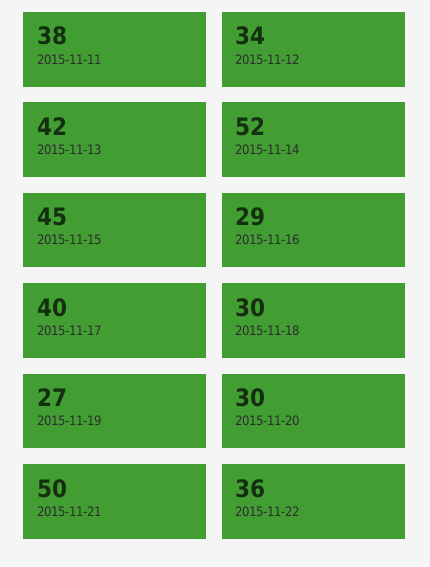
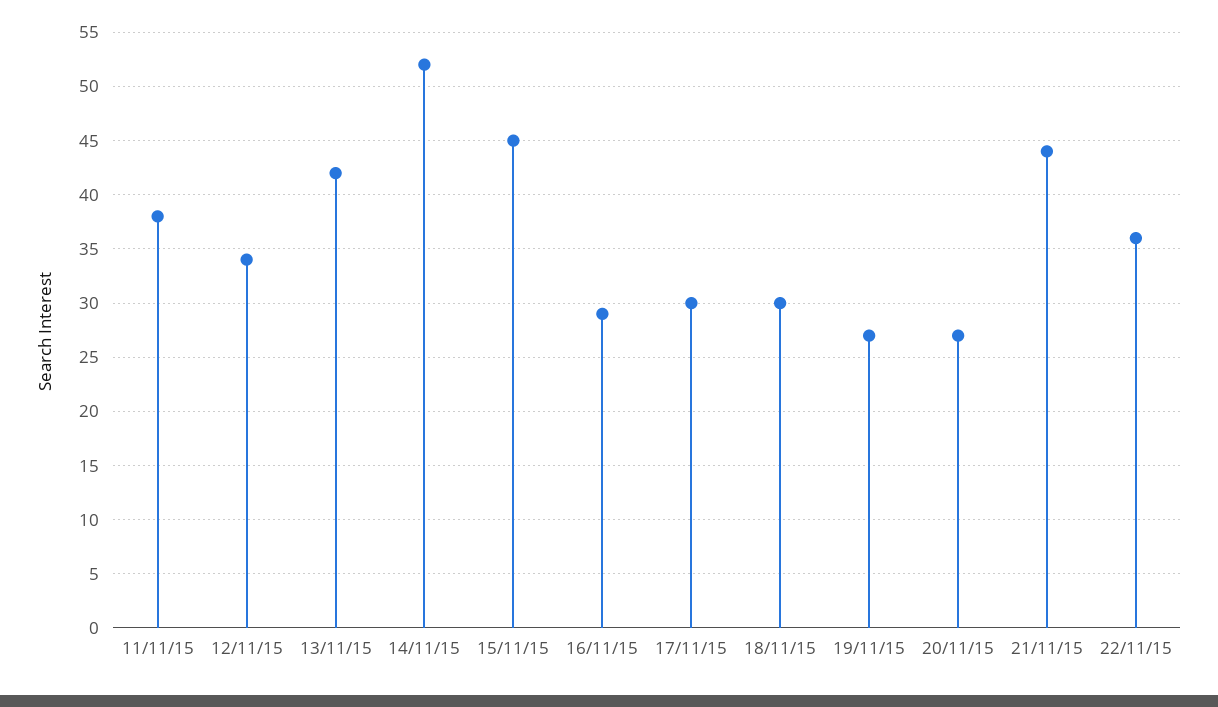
  {
    "2015-11-11": 38,
    "2015-11-12": 34,
    "2015-11-13": 42,
    "2015-11-14": 52,
    "2015-11-15": 45,
    "2015-11-16": 29,
-   "2015-11-17": 40,
+   "2015-11-17": 30,
    "2015-11-18": 30,
    "2015-11-19": 27,
-   "2015-11-20": 30,
+   "2015-11-20": 27,
-   "2015-11-21": 50,
+   "2015-11-21": 44,
    "2015-11-22": 36
  }

